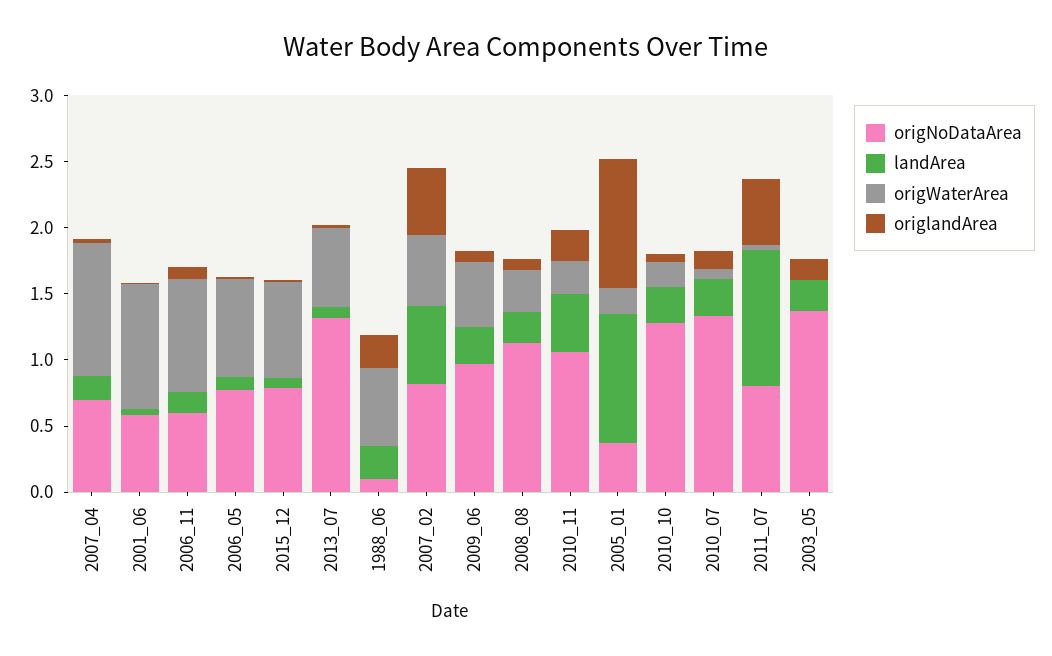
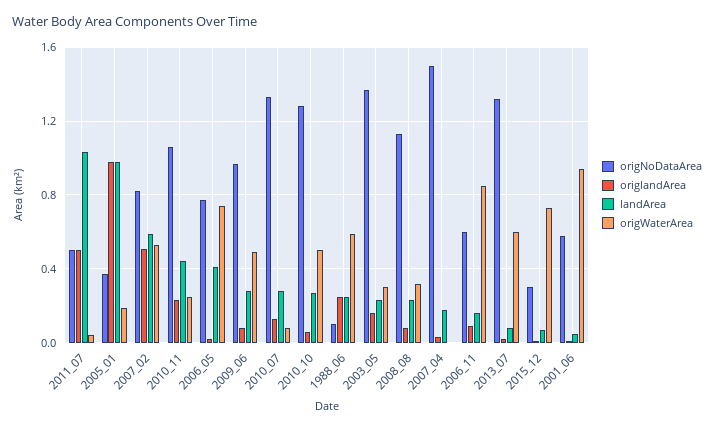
  {
    "origNoDataArea": {
-     "2007_04": 0.7,
+     "2007_04": 1.5,
      "2001_06": 0.6,
      "2006_11": 0.6,
      "2006_05": 0.75,
-     "2015_12": 0.8,
+     "2015_12": 0.3,
      "2013_07": 1.3,
      "1988_06": 0.1,
      "2007_02": 0.8,
      "2009_06": 0.95,
      "2008_08": 1.15,
      "2010_11": 1.05,
      "2005_01": 0.35,
      "2010_10": 1.3,
      "2010_07": 1.35,
-     "2011_07": 0.8,
+     "2011_07": 0.5,
      "2003_05": 1.35
    },
    "landArea": {
      "2007_04": 0.2,
      "2001_06": 0.05,
      "2006_11": 0.15,
-     "2006_05": 0.1,
+     "2006_05": 0.4,
      "2015_12": 0.05,
      "2013_07": 0.1,
      "1988_06": 0.25,
      "2007_02": 0.6,
      "2009_06": 0.3,
      "2008_08": 0.25,
      "2010_11": 0.45,
      "2005_01": 1,
      "2010_10": 0.25,
      "2010_07": 0.3,
      "2011_07": 1.05,
      "2003_05": 0.25
    },
    "origWaterArea": {
-     "2007_04": 1,
+     "2007_04": 0,
      "2001_06": 0.95,
      "2006_11": 0.85,
      "2006_05": 0.75,
      "2015_12": 0.75,
      "2013_07": 0.6,
      "1988_06": 0.6,
      "2007_02": 0.55,
      "2009_06": 0.5,
      "2008_08": 0.3,
      "2010_11": 0.25,
      "2005_01": 0.2,
-     "2010_10": 0.2,
+     "2010_10": 0.5,
      "2010_07": 0.1,
      "2011_07": 0.05,
-     "2003_05": 0
+     "2003_05": 0.3
    },
    "origlandArea": {
      "2007_04": 0.05,
      "2001_06": 0,
      "2006_11": 0.1,
      "2006_05": 0,
      "2015_12": 0,
      "2013_07": 0,
      "1988_06": 0.25,
      "2007_02": 0.5,
      "2009_06": 0.1,
      "2008_08": 0.1,
      "2010_11": 0.25,
      "2005_01": 1,
      "2010_10": 0.05,
      "2010_07": 0.15,
      "2011_07": 0.5,
      "2003_05": 0.15
    }
  }

